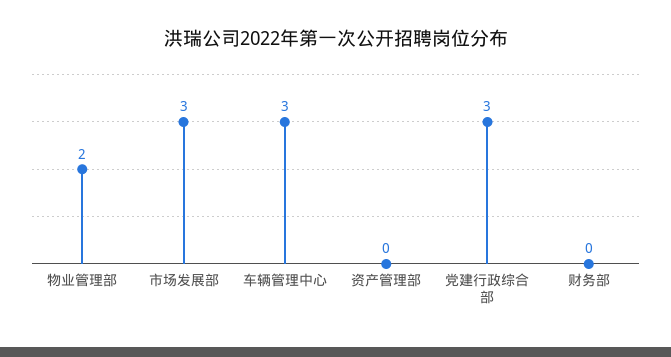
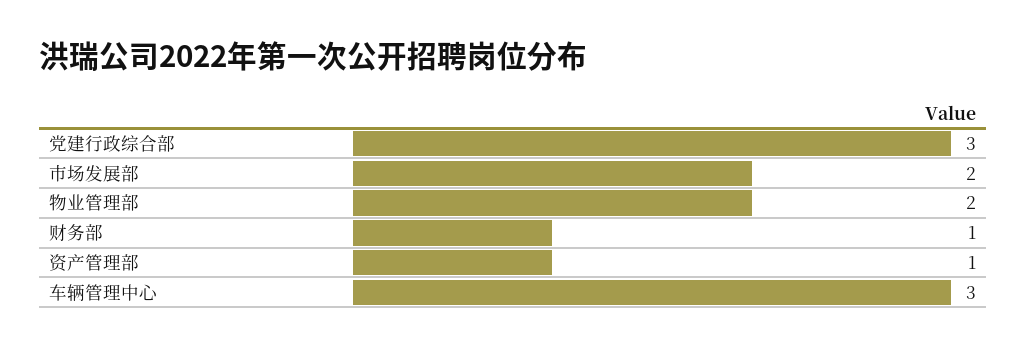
  {
    "物业管理部": 2,
-   "市场发展部": 3,
+   "市场发展部": 2,
    "车辆管理中心": 3,
-   "资产管理部": 0,
+   "资产管理部": 1,
    "党建行政综合部": 3,
-   "财务部": 0
+   "财务部": 1
  }

